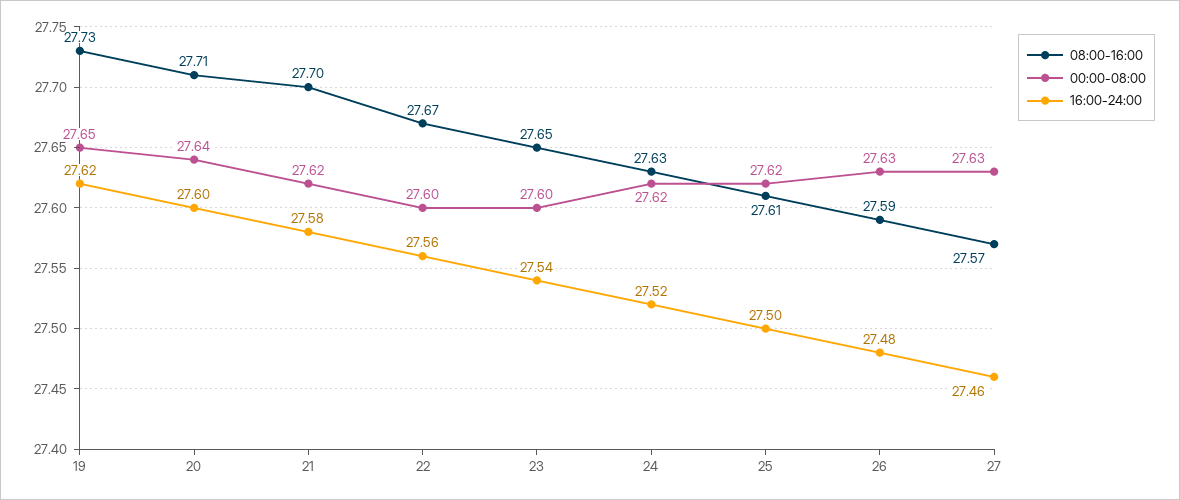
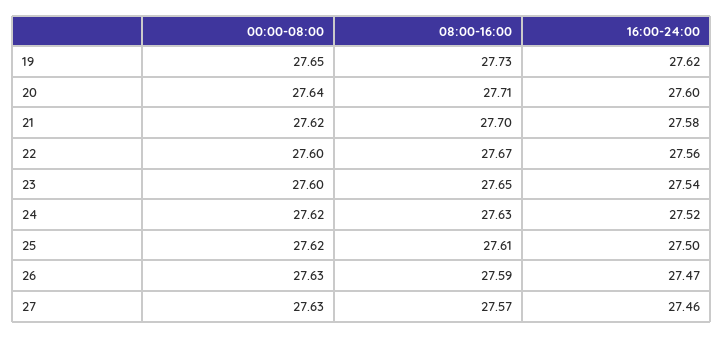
  {
    "08:00-16:00": {
      "19": 27.73,
      "20": 27.71,
      "21": 27.7,
      "22": 27.67,
      "23": 27.65,
      "24": 27.63,
      "25": 27.61,
      "26": 27.59,
      "27": 27.57
    },
    "00:00-08:00": {
      "19": 27.65,
      "20": 27.64,
      "21": 27.62,
      "22": 27.6,
      "23": 27.6,
      "24": 27.62,
      "25": 27.62,
      "26": 27.63,
      "27": 27.63
    },
    "16:00-24:00": {
      "19": 27.62,
      "20": 27.6,
      "21": 27.58,
      "22": 27.56,
      "23": 27.54,
      "24": 27.52,
      "25": 27.5,
-     "26": 27.48,
+     "26": 27.47,
      "27": 27.46
    }
  }

